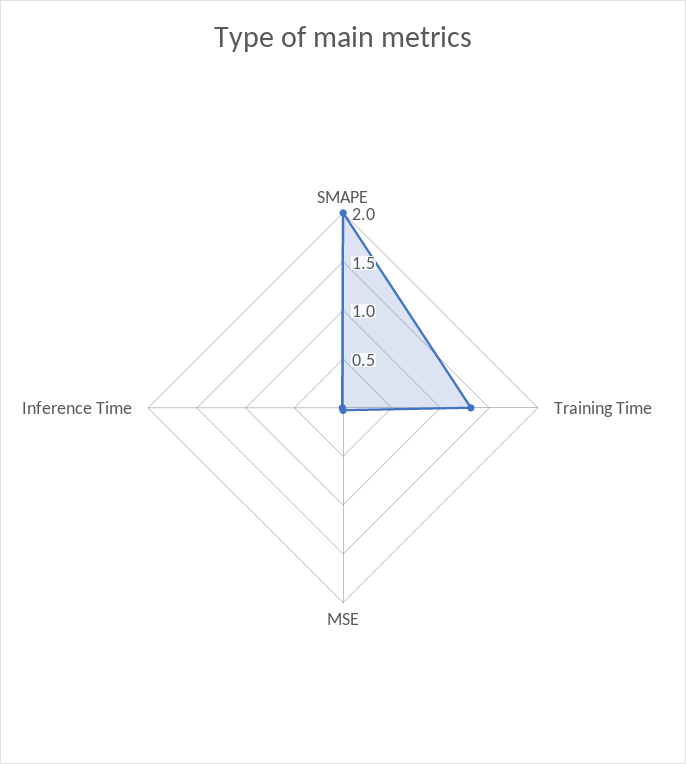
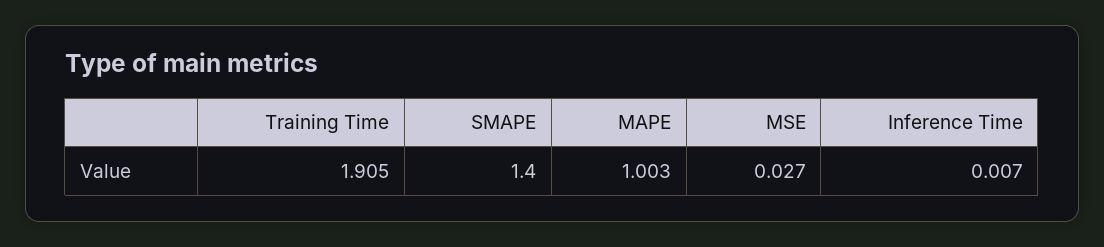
  {
-   "SMAPE": 2,
+   "SMAPE": 1.4,
-   "Training Time": 1.3,
+   "Training Time": 1.905,
    "MSE": 0.027,
-   "Inference Time": 0.007
+   "Inference Time": 0.007,
+   "MAPE": 1.003
  }

